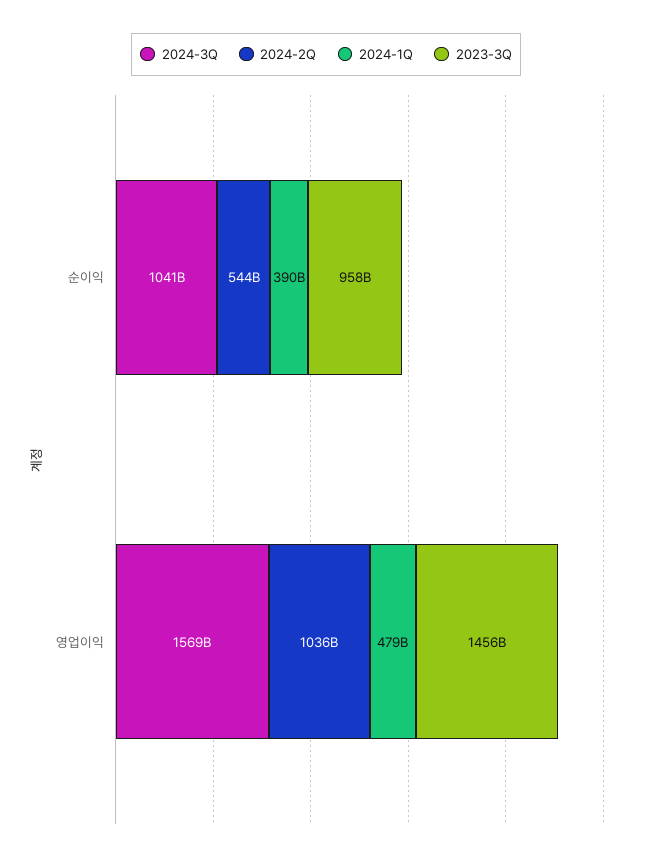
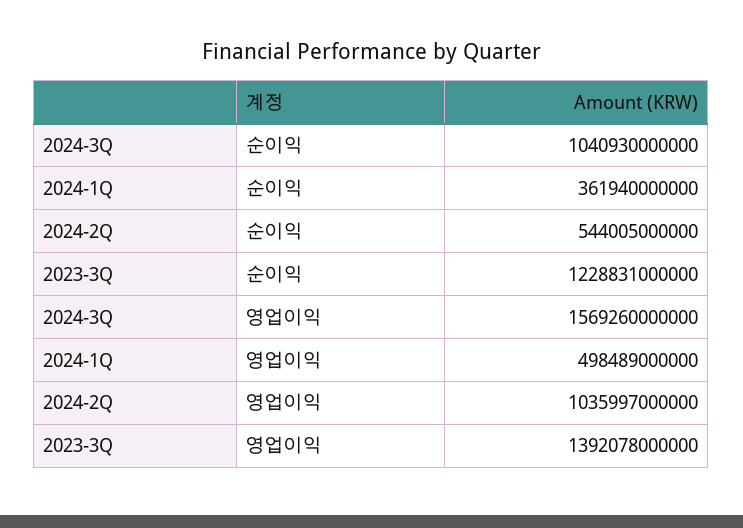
  {
    "2024-3Q": {
      "순이익": 1040930000000,
      "영업이익": 1569260000000
    },
    "2024-2Q": {
      "순이익": 544005000000,
      "영업이익": 1035997000000
    },
    "2024-1Q": {
-     "순이익": 390000000000,
+     "순이익": 361940000000,
-     "영업이익": 479000000000
+     "영업이익": 498489000000
    },
    "2023-3Q": {
-     "순이익": 958000000000,
+     "순이익": 1228831000000,
-     "영업이익": 1456000000000
+     "영업이익": 1392078000000
    }
  }

